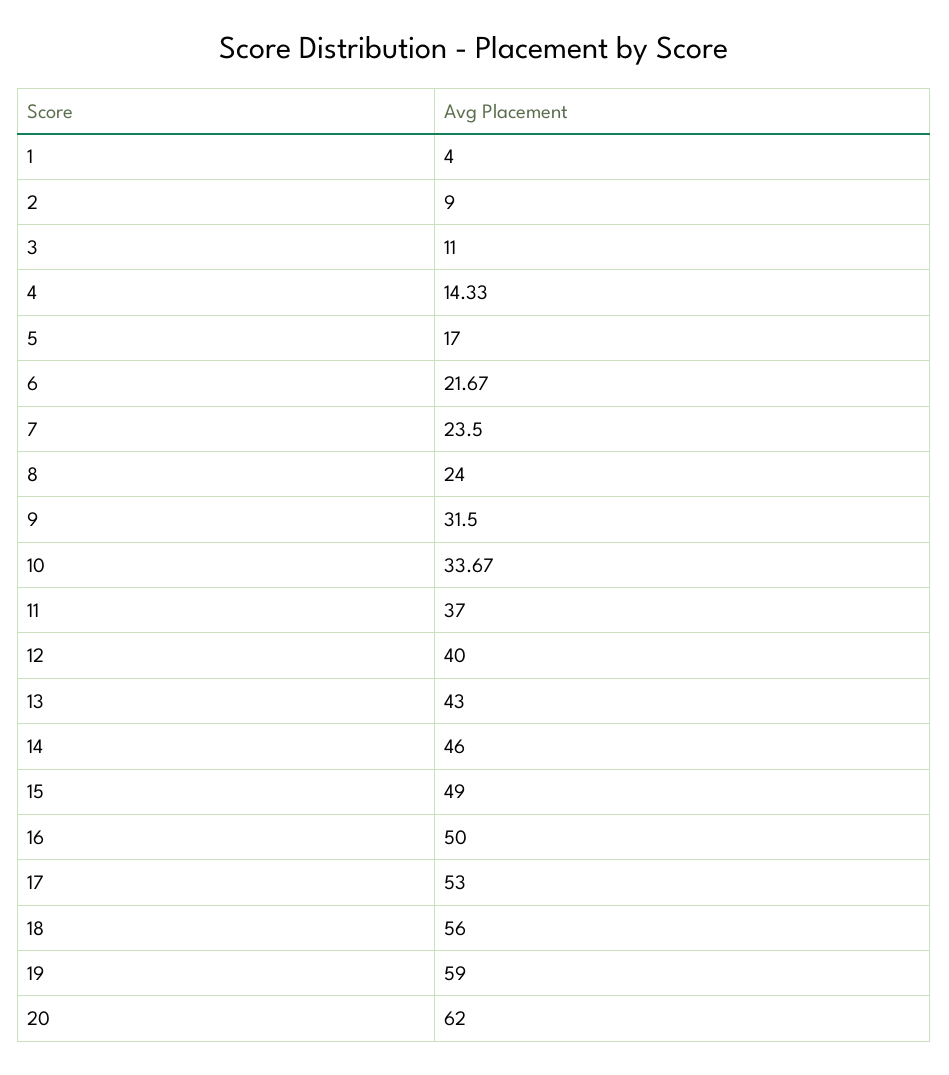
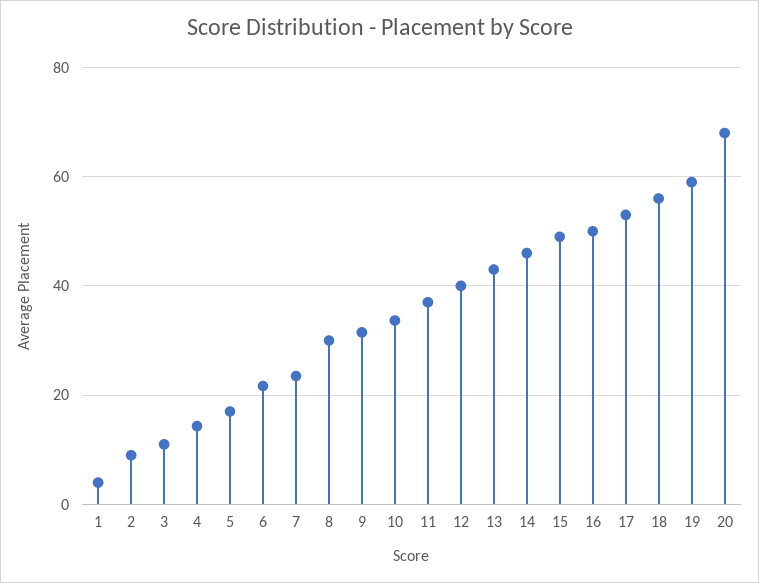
  {
    "1": 4,
    "2": 9,
    "3": 11,
    "4": 14.33,
    "5": 17,
    "6": 21.67,
    "7": 23.5,
-   "8": 24,
+   "8": 30,
    "9": 31.5,
    "10": 33.67,
    "11": 37,
    "12": 40,
    "13": 43,
    "14": 46,
    "15": 49,
    "16": 50,
    "17": 53,
    "18": 56,
    "19": 59,
-   "20": 62
+   "20": 68
  }

